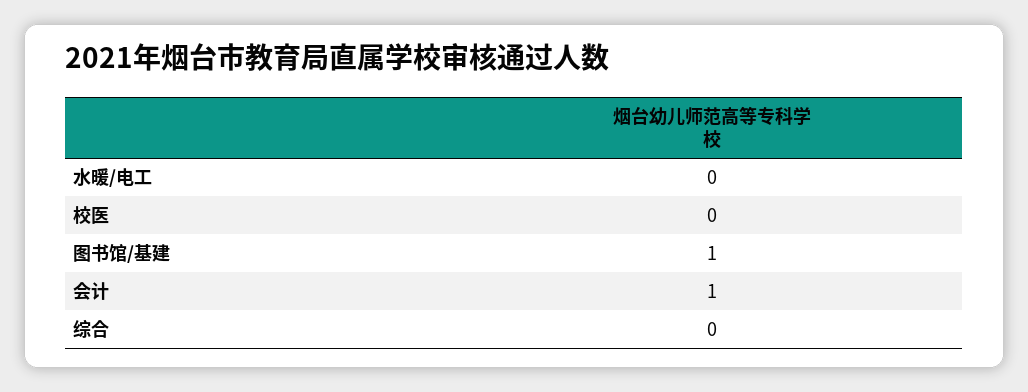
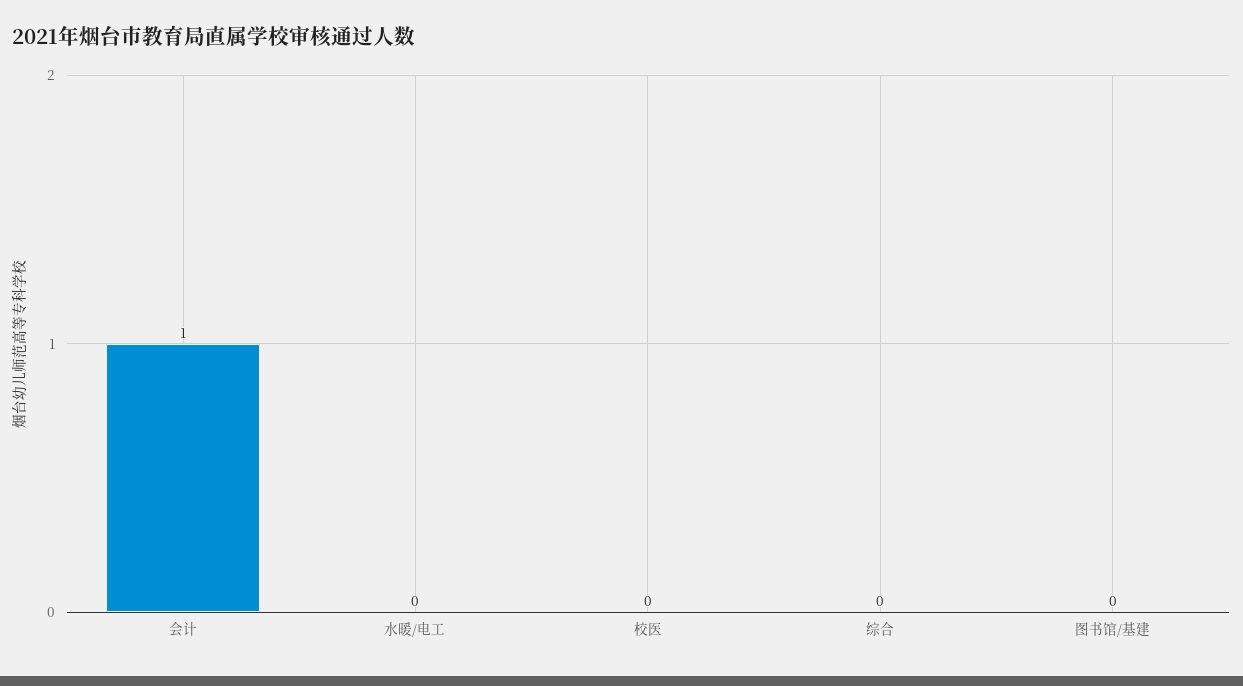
  {
    "水暖/电工": 0,
    "校医": 0,
-   "图书馆/基建": 1,
+   "图书馆/基建": 0,
    "会计": 1,
    "综合": 0
  }

